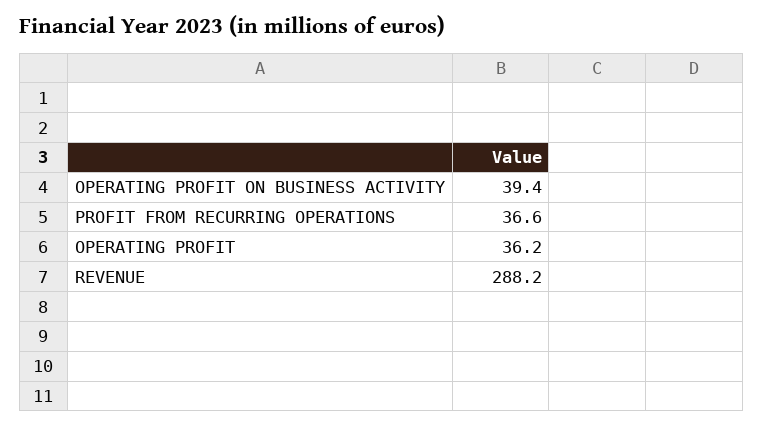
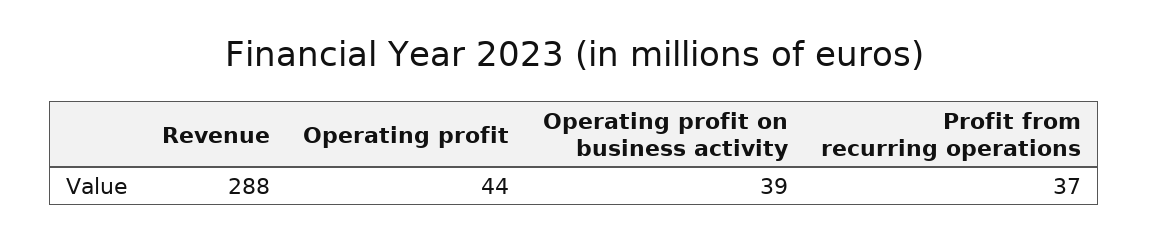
  {
    "OPERATING PROFIT ON BUSINESS ACTIVITY": 39.4,
    "PROFIT FROM RECURRING OPERATIONS": 36.6,
-   "OPERATING PROFIT": 36.2,
+   "OPERATING PROFIT": 44,
    "REVENUE": 288.2
  }

